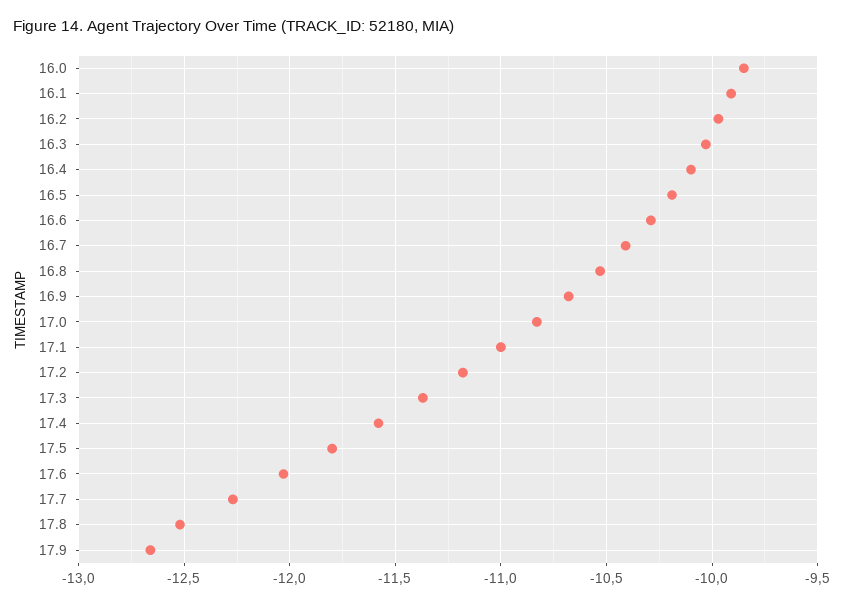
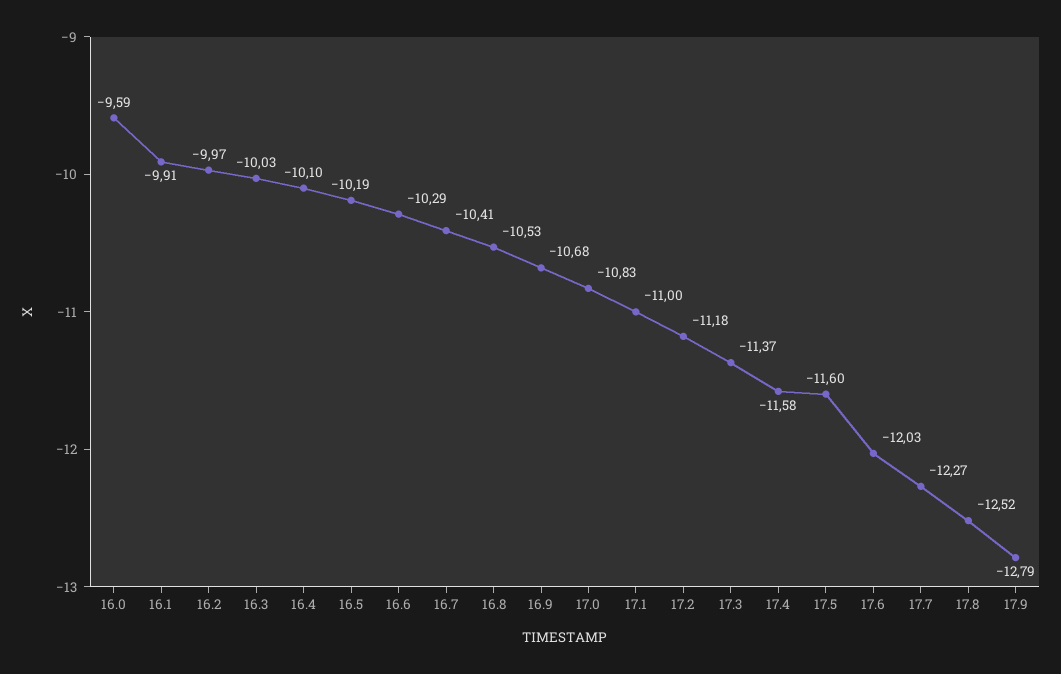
  {
-   "16.0": -9.85,
+   "16.0": -9.59,
    "16.1": -9.91,
    "16.2": -9.97,
    "16.3": -10.03,
    "16.4": -10.1,
    "16.5": -10.19,
    "16.6": -10.29,
    "16.7": -10.41,
    "16.8": -10.53,
    "16.9": -10.68,
    "17.0": -10.83,
    "17.1": -11,
    "17.2": -11.18,
    "17.3": -11.37,
    "17.4": -11.58,
-   "17.5": -11.8,
+   "17.5": -11.6,
    "17.6": -12.03,
    "17.7": -12.27,
    "17.8": -12.52,
-   "17.9": -12.65
+   "17.9": -12.79
  }

